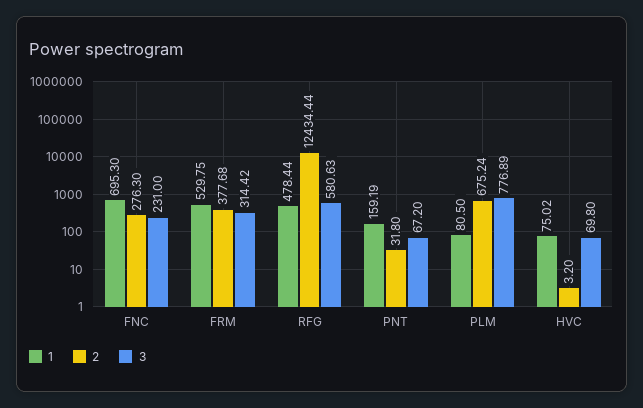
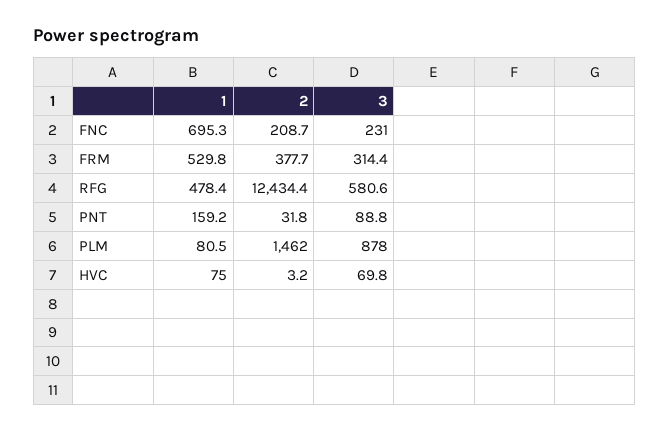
  {
    "1": {
      "FNC": 695.3,
      "FRM": 529.75,
      "RFG": 478.44,
      "PNT": 159.19,
      "PLM": 80.5,
      "HVC": 75.02
    },
    "2": {
-     "FNC": 276.3,
+     "FNC": 208.7,
      "FRM": 377.68,
      "RFG": 12434.44,
      "PNT": 31.8,
-     "PLM": 675.24,
+     "PLM": 1462,
      "HVC": 3.2
    },
    "3": {
      "FNC": 231,
      "FRM": 314.42,
      "RFG": 580.63,
-     "PNT": 67.2,
+     "PNT": 88.8,
-     "PLM": 776.89,
+     "PLM": 878,
      "HVC": 69.8
    }
  }

